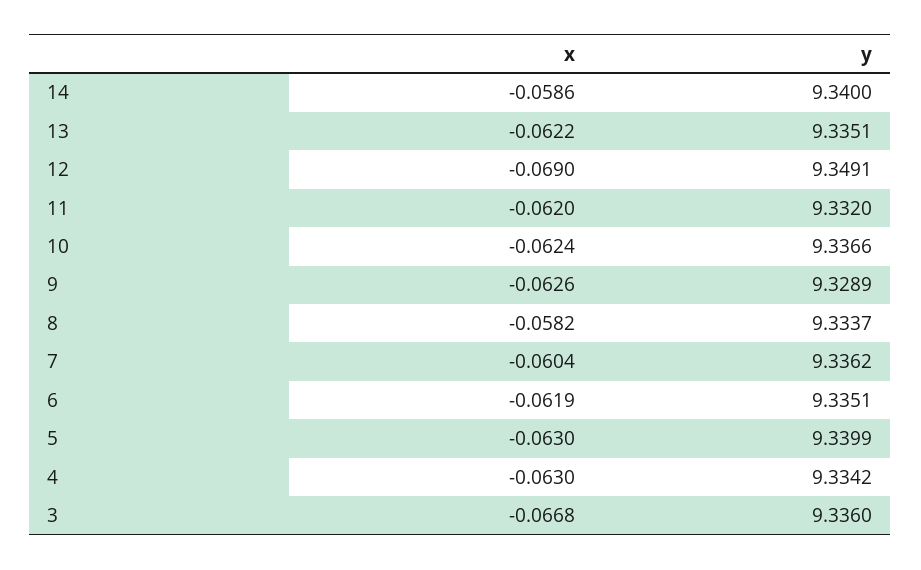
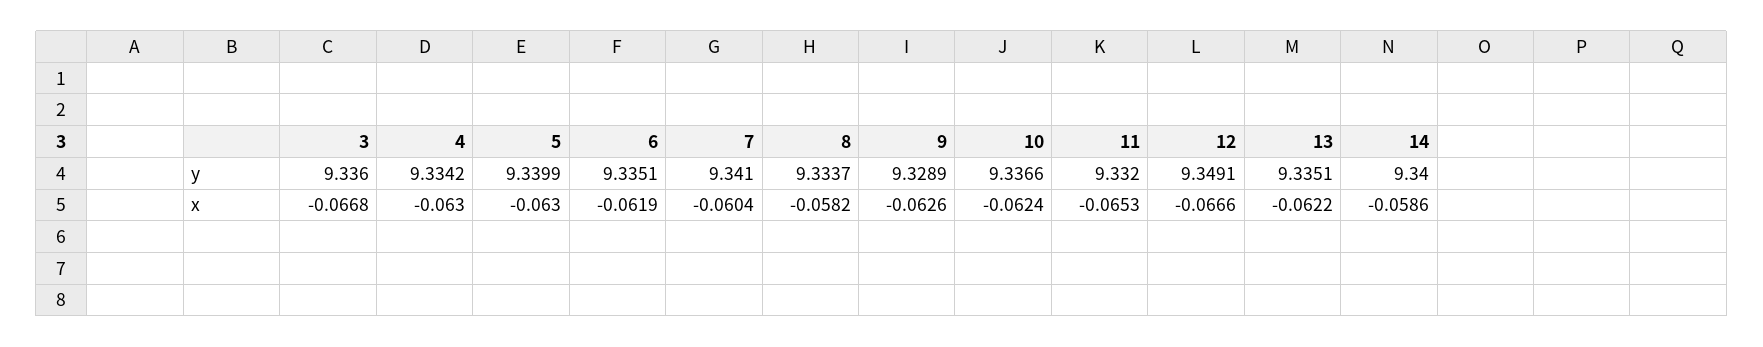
  {
    "x": {
      "14": -0.0586,
      "13": -0.0622,
-     "12": -0.069,
+     "12": -0.0666,
-     "11": -0.062,
+     "11": -0.0653,
      "10": -0.0624,
      "9": -0.0626,
      "8": -0.0582,
      "7": -0.0604,
      "6": -0.0619,
      "5": -0.063,
      "4": -0.063,
      "3": -0.0668
    },
    "y": {
      "14": 9.34,
      "13": 9.3351,
      "12": 9.3491,
      "11": 9.332,
      "10": 9.3366,
      "9": 9.3289,
      "8": 9.3337,
-     "7": 9.3362,
+     "7": 9.341,
      "6": 9.3351,
      "5": 9.3399,
      "4": 9.3342,
      "3": 9.336
    }
  }

